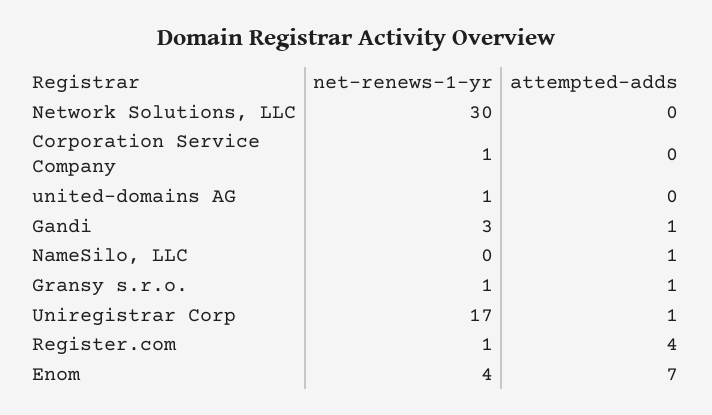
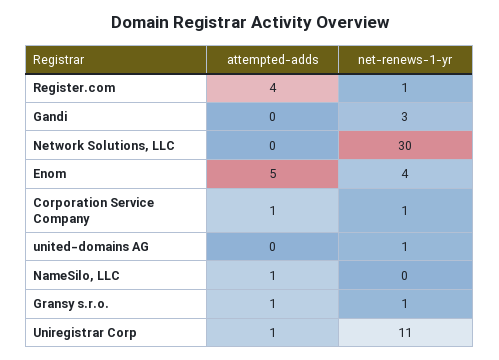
  {
    "net-renews-1-yr": {
      "Network Solutions, LLC": 30,
      "Corporation Service Company": 1,
      "united-domains AG": 1,
      "Gandi": 3,
      "NameSilo, LLC": 0,
      "Gransy s.r.o.": 1,
-     "Uniregistrar Corp": 17,
+     "Uniregistrar Corp": 11,
      "Register.com": 1,
      "Enom": 4
    },
    "attempted-adds": {
      "Network Solutions, LLC": 0,
-     "Corporation Service Company": 0,
+     "Corporation Service Company": 1,
      "united-domains AG": 0,
-     "Gandi": 1,
+     "Gandi": 0,
      "NameSilo, LLC": 1,
      "Gransy s.r.o.": 1,
      "Uniregistrar Corp": 1,
      "Register.com": 4,
-     "Enom": 7
+     "Enom": 5
    }
  }

